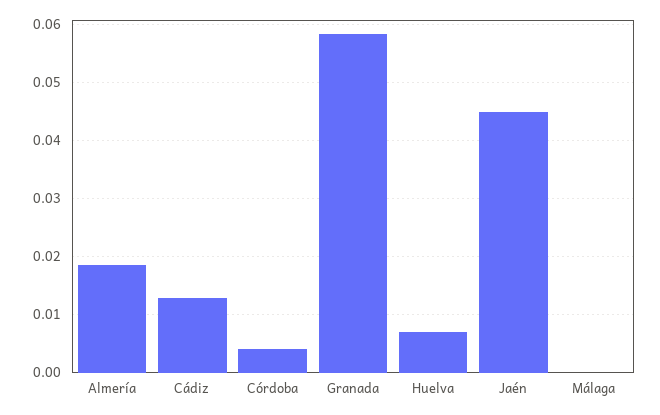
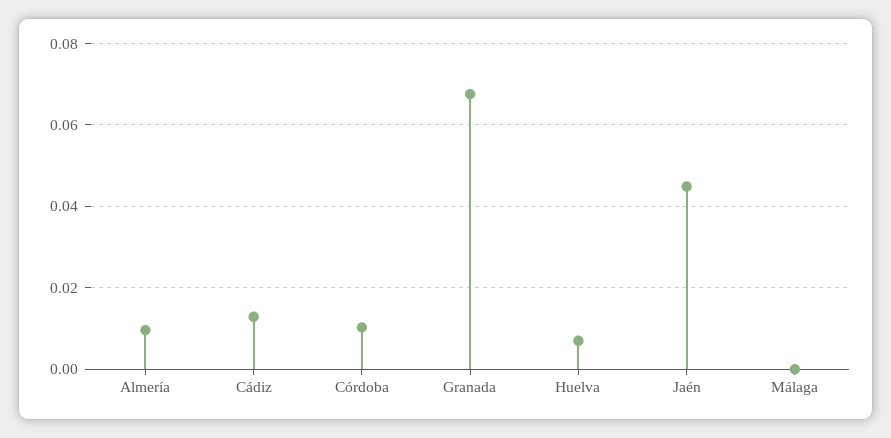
  {
-   "Almería": 0.018,
+   "Almería": 0.01,
    "Cádiz": 0.012,
-   "Córdoba": 0.004,
+   "Córdoba": 0.01,
-   "Granada": 0.058,
+   "Granada": 0.068,
    "Huelva": 0.008,
    "Jaén": 0.044,
    "Málaga": 0
  }

